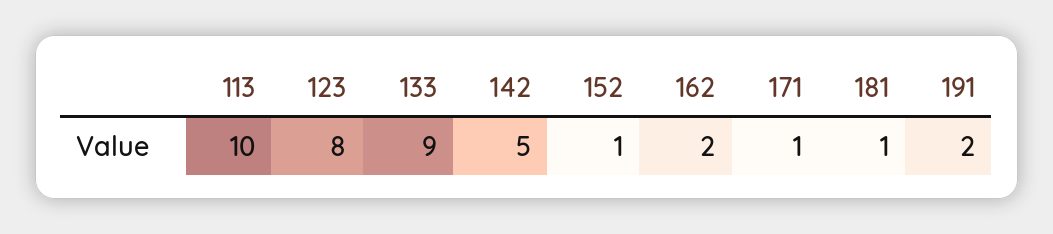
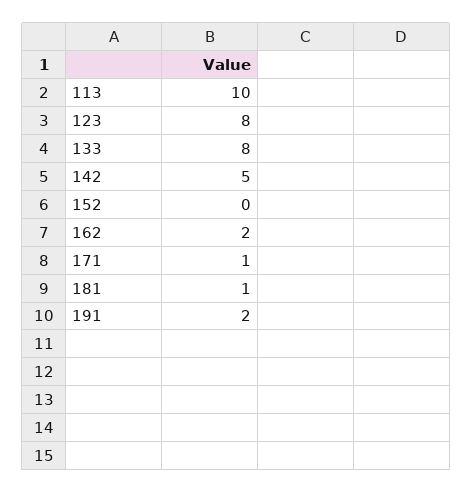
  {
    "113": 10,
    "123": 8,
-   "133": 9,
+   "133": 8,
    "142": 5,
-   "152": 1,
+   "152": 0,
    "162": 2,
    "171": 1,
    "181": 1,
    "191": 2
  }

